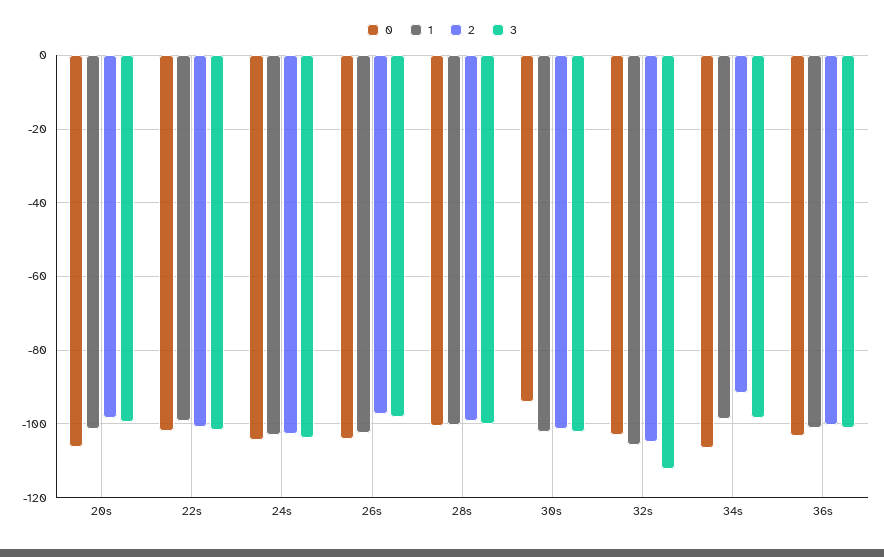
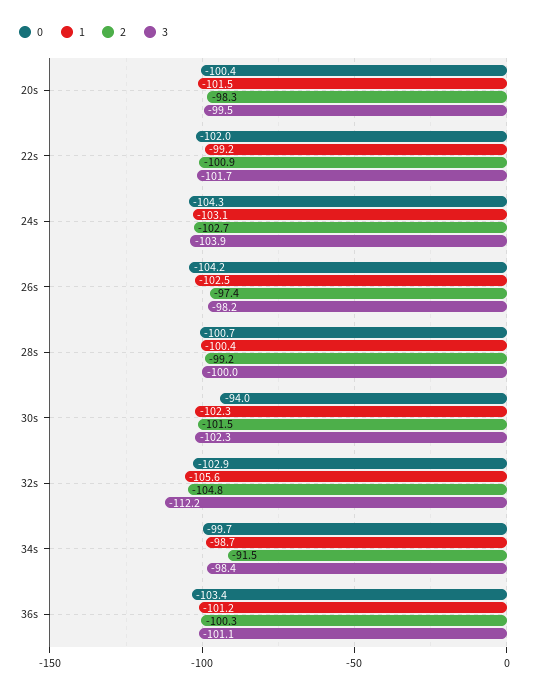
  {
    "0": {
-     "20s": -106,
+     "20s": -100.4,
      "22s": -102,
      "24s": -104.3,
      "26s": -104.2,
      "28s": -100.7,
      "30s": -94,
      "32s": -102.9,
-     "34s": -106,
+     "34s": -99.7,
      "36s": -103.4
    },
    "1": {
      "20s": -101.5,
      "22s": -99.2,
      "24s": -103.1,
      "26s": -102.5,
      "28s": -100.4,
      "30s": -102.3,
      "32s": -105.6,
      "34s": -98.7,
      "36s": -101.2
    },
    "2": {
      "20s": -98.3,
      "22s": -100.9,
      "24s": -102.7,
      "26s": -97.4,
      "28s": -99.2,
      "30s": -101.5,
      "32s": -104.8,
      "34s": -91.5,
      "36s": -100.3
    },
    "3": {
      "20s": -99.5,
      "22s": -101.7,
      "24s": -103.9,
      "26s": -98.2,
      "28s": -100,
      "30s": -102.3,
      "32s": -112.2,
      "34s": -98.4,
      "36s": -101.1
    }
  }

